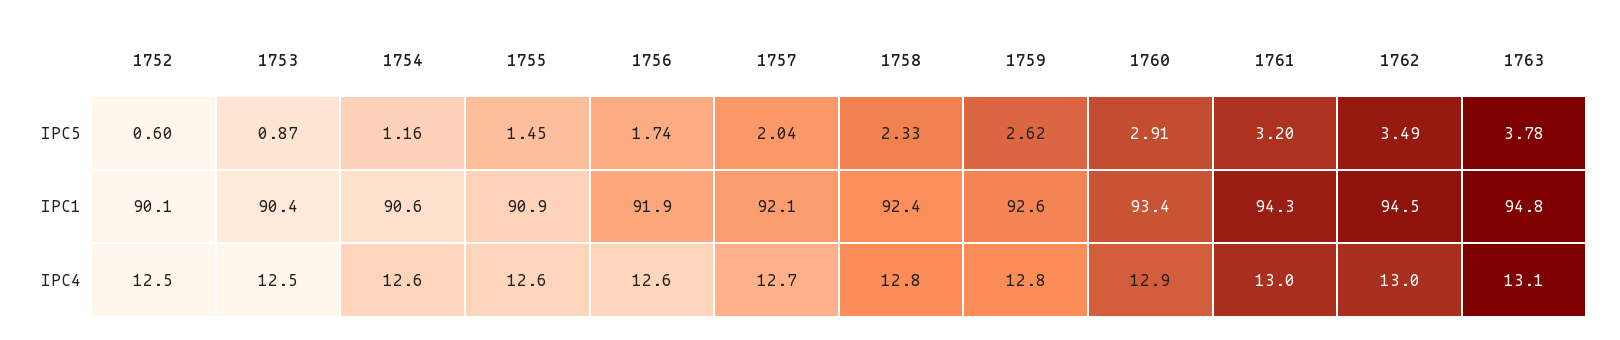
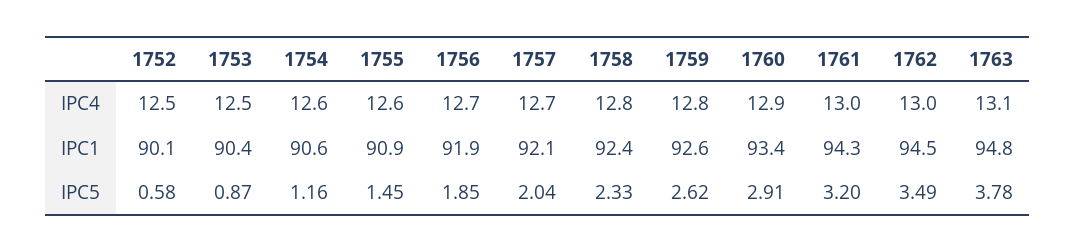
  {
    "1752": {
-     "IPC5": 0.6,
+     "IPC5": 0.58,
      "IPC1": 90.1,
      "IPC4": 12.5
    },
    "1753": {
      "IPC5": 0.87,
      "IPC1": 90.4,
      "IPC4": 12.5
    },
    "1754": {
      "IPC5": 1.16,
      "IPC1": 90.6,
      "IPC4": 12.6
    },
    "1755": {
      "IPC5": 1.45,
      "IPC1": 90.9,
      "IPC4": 12.6
    },
    "1756": {
-     "IPC5": 1.74,
+     "IPC5": 1.85,
      "IPC1": 91.9,
-     "IPC4": 12.6
+     "IPC4": 12.7
    },
    "1757": {
      "IPC5": 2.04,
      "IPC1": 92.1,
      "IPC4": 12.7
    },
    "1758": {
      "IPC5": 2.33,
      "IPC1": 92.4,
      "IPC4": 12.8
    },
    "1759": {
      "IPC5": 2.62,
      "IPC1": 92.6,
      "IPC4": 12.8
    },
    "1760": {
      "IPC5": 2.91,
      "IPC1": 93.4,
      "IPC4": 12.9
    },
    "1761": {
      "IPC5": 3.2,
      "IPC1": 94.3,
      "IPC4": 13
    },
    "1762": {
      "IPC5": 3.49,
      "IPC1": 94.5,
      "IPC4": 13
    },
    "1763": {
      "IPC5": 3.78,
      "IPC1": 94.8,
      "IPC4": 13.1
    }
  }

